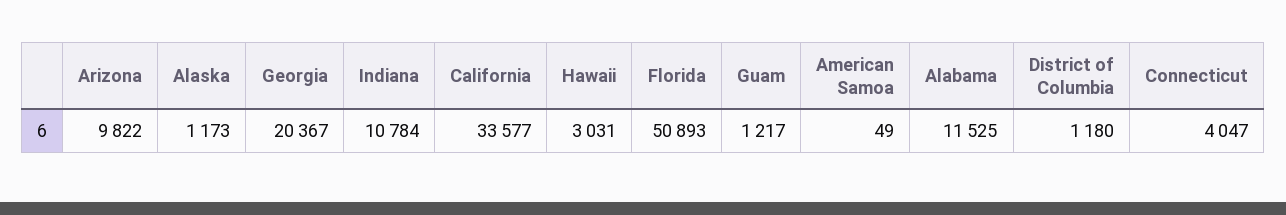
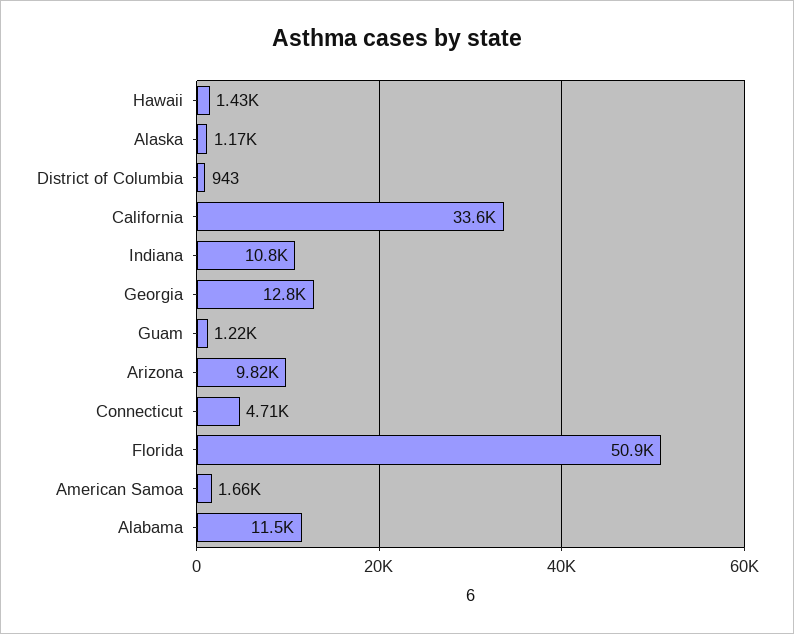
  {
    "Arizona": 9822,
    "Alaska": 1173,
-   "Georgia": 20367,
+   "Georgia": 12800,
    "Indiana": 10784,
    "California": 33577,
-   "Hawaii": 3031,
+   "Hawaii": 1430,
    "Florida": 50893,
    "Guam": 1217,
-   "American Samoa": 49,
+   "American Samoa": 1660,
    "Alabama": 11525,
-   "District of Columbia": 1180,
+   "District of Columbia": 943,
-   "Connecticut": 4047
+   "Connecticut": 4710
  }

